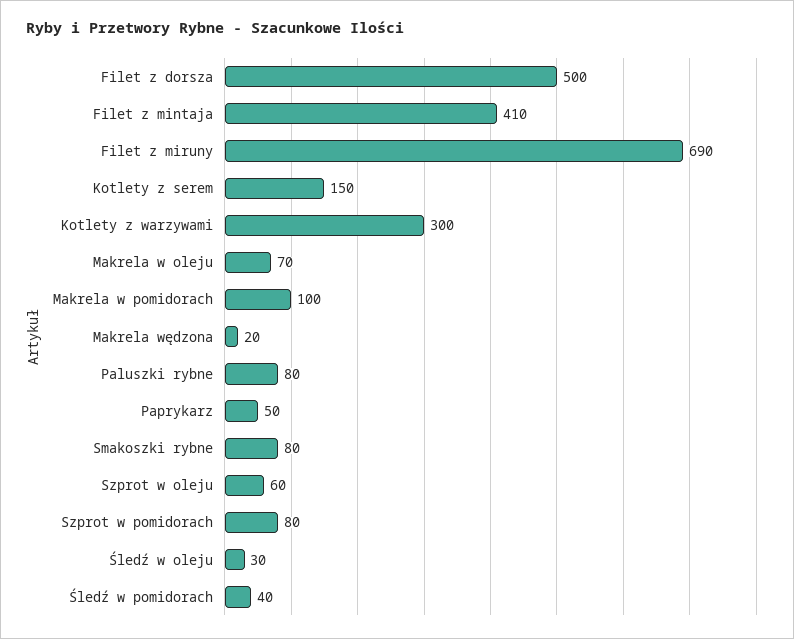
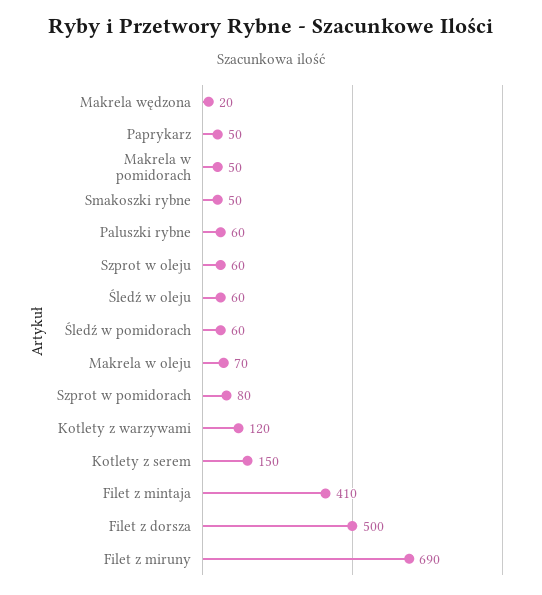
  {
    "Filet z dorsza": 500,
    "Filet z mintaja": 410,
    "Filet z miruny": 690,
    "Kotlety z serem": 150,
-   "Kotlety z warzywami": 300,
+   "Kotlety z warzywami": 120,
    "Makrela w oleju": 70,
-   "Makrela w pomidorach": 100,
+   "Makrela w pomidorach": 50,
    "Makrela wędzona": 20,
-   "Paluszki rybne": 80,
+   "Paluszki rybne": 60,
    "Paprykarz": 50,
-   "Smakoszki rybne": 80,
+   "Smakoszki rybne": 50,
    "Szprot w oleju": 60,
    "Szprot w pomidorach": 80,
-   "Śledź w oleju": 30,
+   "Śledź w oleju": 60,
-   "Śledź w pomidorach": 40
+   "Śledź w pomidorach": 60
  }

